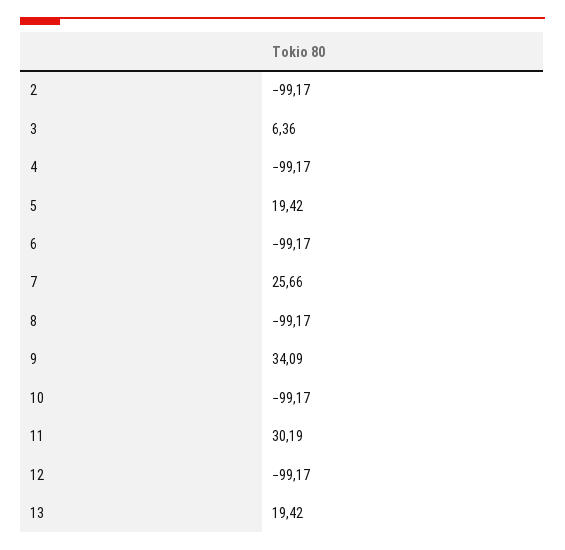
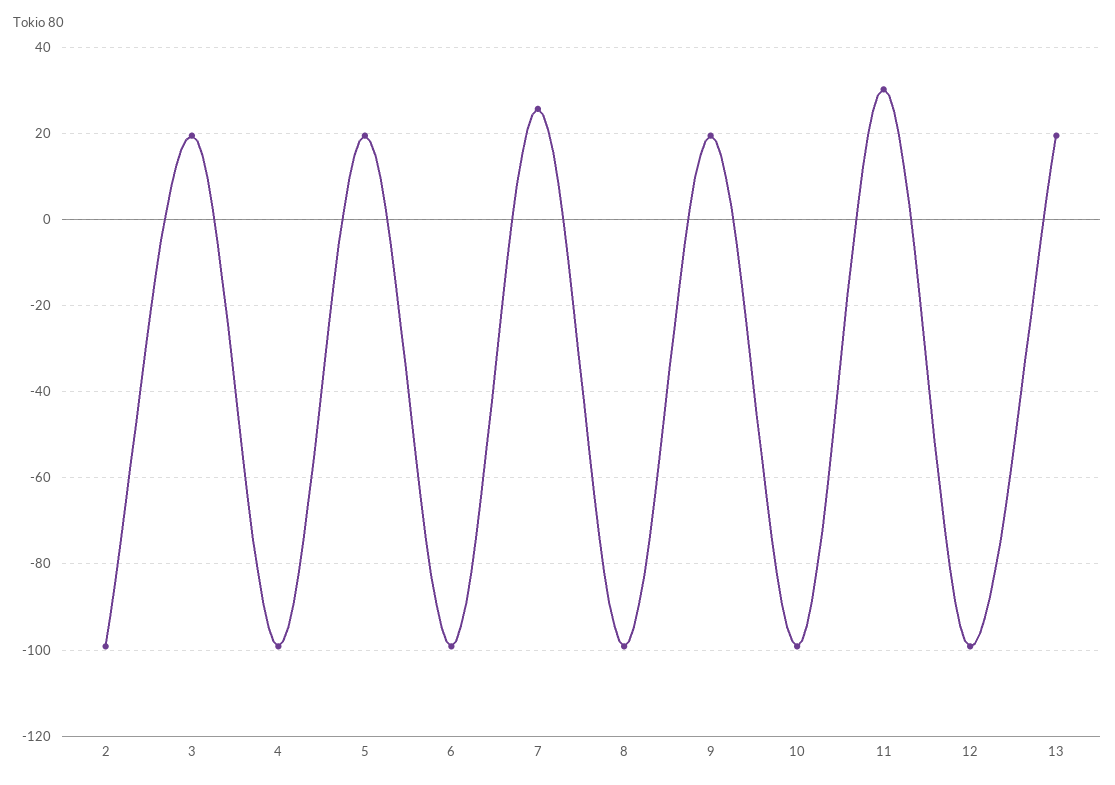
  {
    "2": -99.17,
-   "3": 6.36,
+   "3": 20,
    "4": -99.17,
    "5": 19.42,
    "6": -99.17,
    "7": 25.66,
    "8": -99.17,
-   "9": 34.09,
+   "9": 20,
    "10": -99.17,
    "11": 30.19,
    "12": -99.17,
    "13": 19.42
  }

